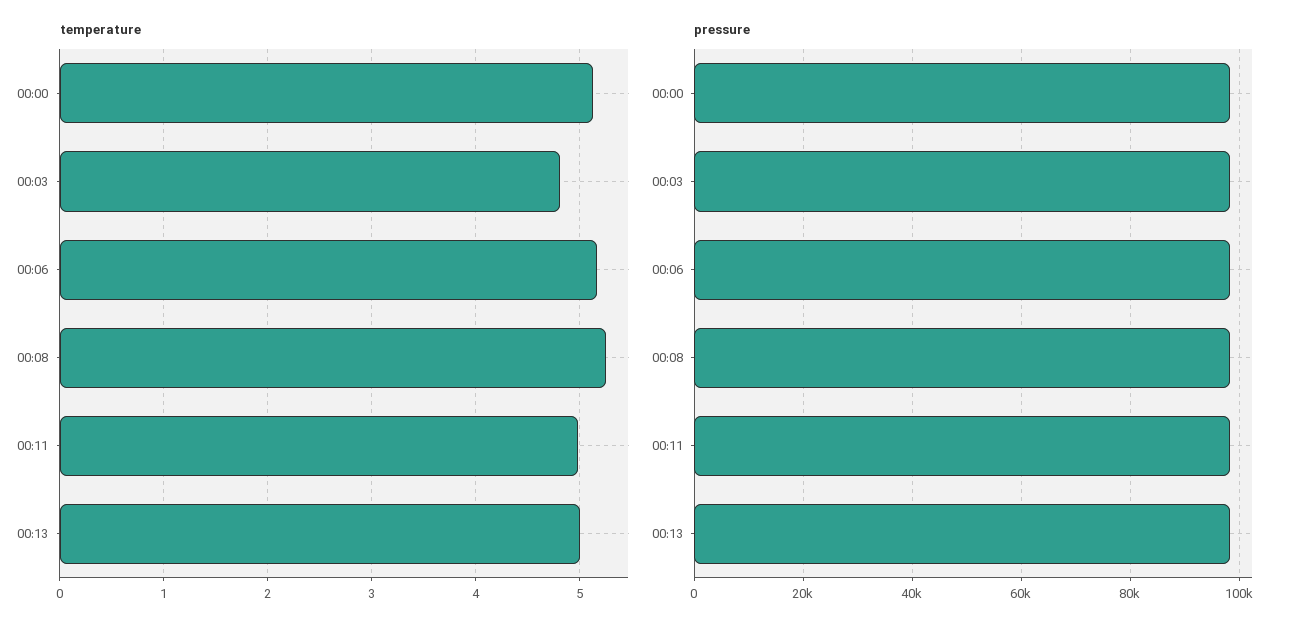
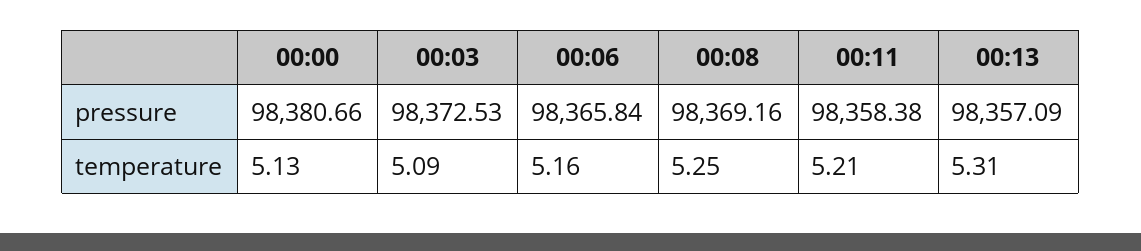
  {
    "temperature": {
      "00:00": 5.13,
-     "00:03": 4.8,
+     "00:03": 5.09,
      "00:06": 5.16,
      "00:08": 5.25,
-     "00:11": 5,
+     "00:11": 5.21,
-     "00:13": 5
+     "00:13": 5.31
    },
    "pressure": {
      "00:00": 98380.66,
      "00:03": 98372.53,
      "00:06": 98365.84,
      "00:08": 98369.16,
      "00:11": 98358.38,
      "00:13": 98357.09
    }
  }

